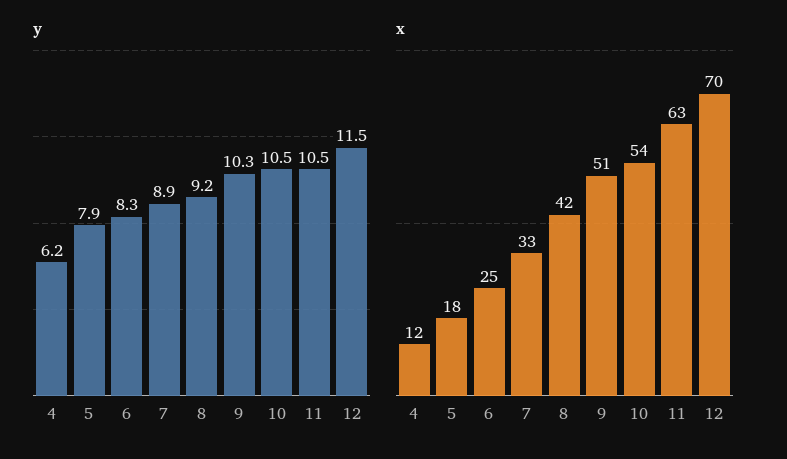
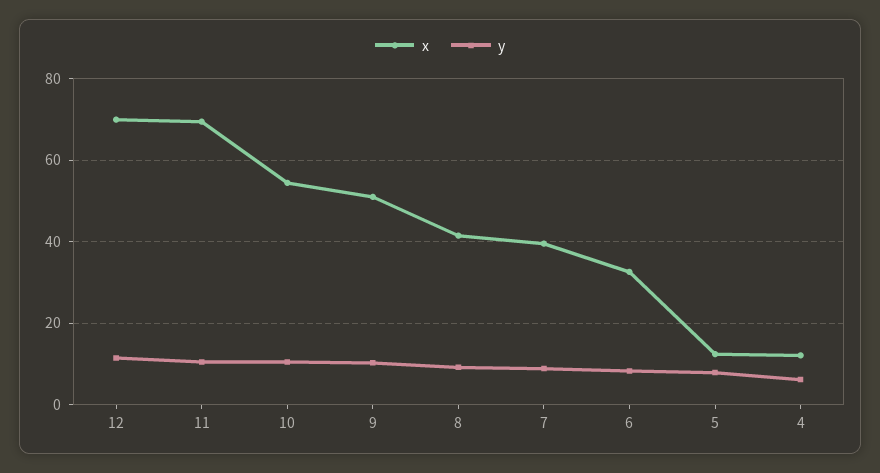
  {
    "y": {
      "4": 6.2,
      "5": 7.9,
      "6": 8.3,
      "7": 8.9,
      "8": 9.2,
      "9": 10.3,
      "10": 10.5,
      "11": 10.5,
      "12": 11.5
    },
    "x": {
      "4": 12,
-     "5": 18,
+     "5": 12,
-     "6": 25,
+     "6": 32,
-     "7": 33,
+     "7": 40,
      "8": 42,
      "9": 51,
      "10": 54,
-     "11": 63,
+     "11": 70,
      "12": 70
    }
  }

